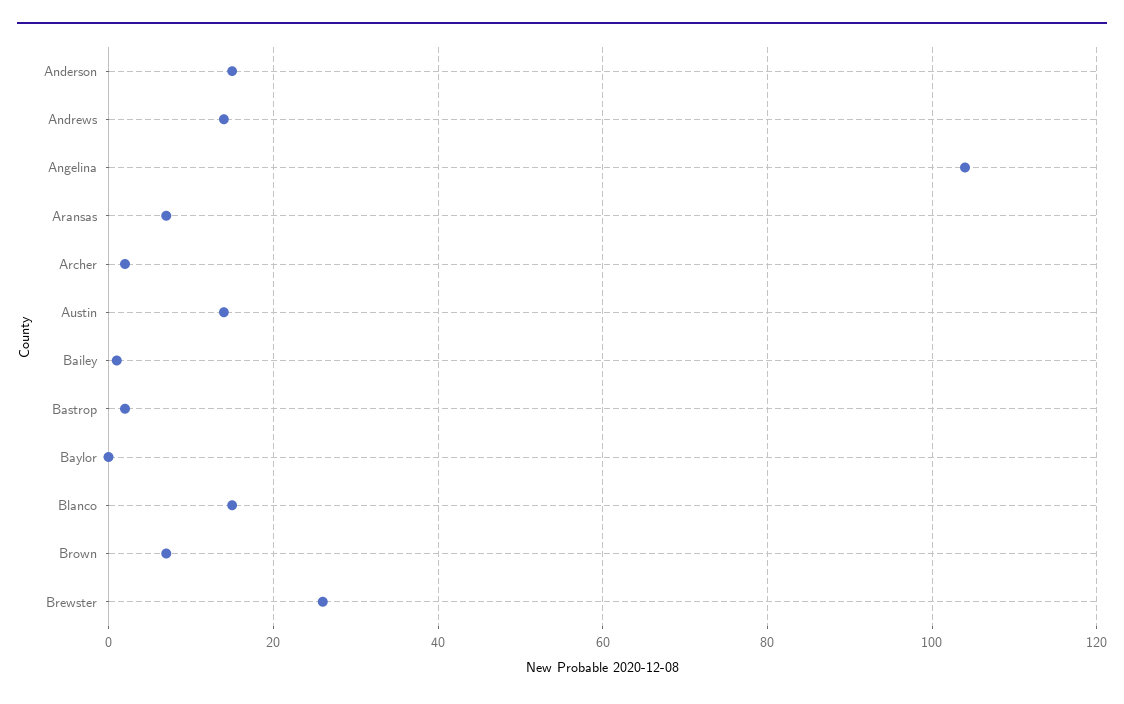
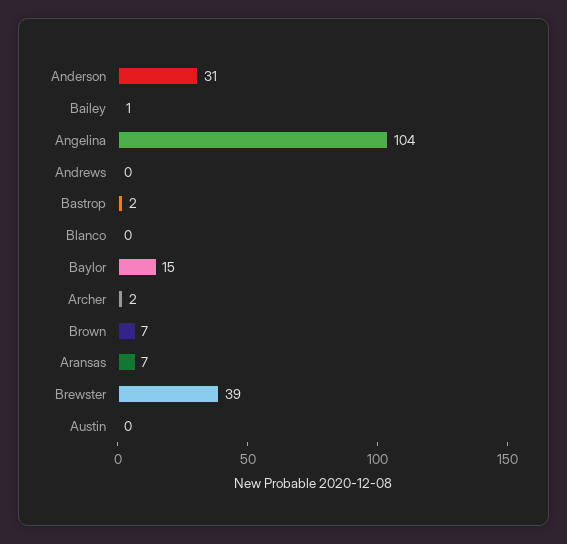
  {
-   "Anderson": 15,
+   "Anderson": 31,
-   "Andrews": 15,
+   "Andrews": 0,
    "Angelina": 104,
    "Aransas": 7,
    "Archer": 2,
-   "Austin": 15,
+   "Austin": 0,
    "Bailey": 1,
    "Bastrop": 2,
-   "Baylor": 0,
+   "Baylor": 15,
-   "Blanco": 15,
+   "Blanco": 0,
    "Brown": 7,
-   "Brewster": 25
+   "Brewster": 39
  }

